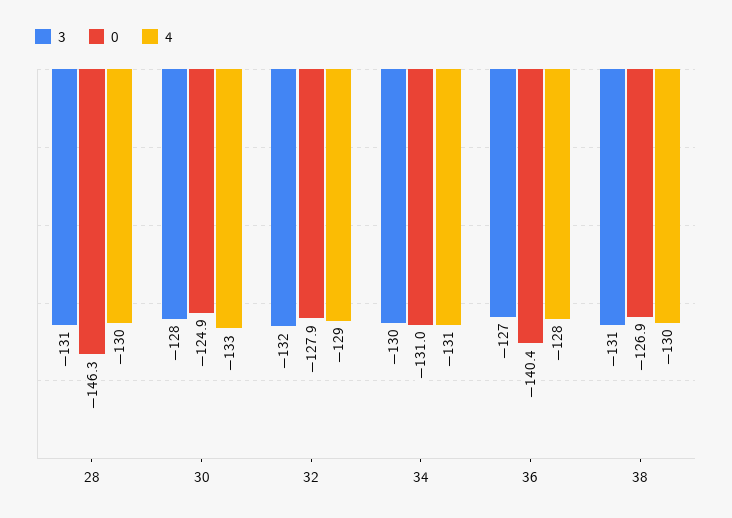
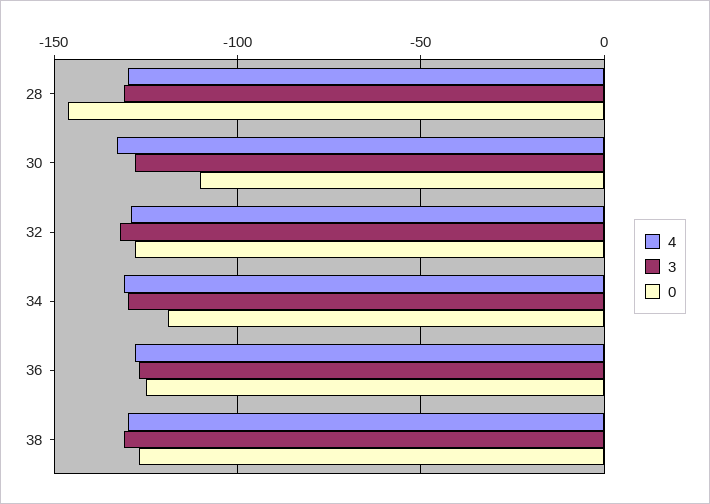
  {
    "3": {
      "28": -131,
      "30": -128,
      "32": -132,
      "34": -130,
      "36": -127,
      "38": -131
    },
    "0": {
      "28": -146.3,
-     "30": -124.9,
+     "30": -110,
      "32": -127.9,
-     "34": -131,
+     "34": -120,
-     "36": -140.4,
+     "36": -125,
      "38": -126.9
    },
    "4": {
      "28": -130,
      "30": -133,
      "32": -129,
      "34": -131,
      "36": -128,
      "38": -130
    }
  }

